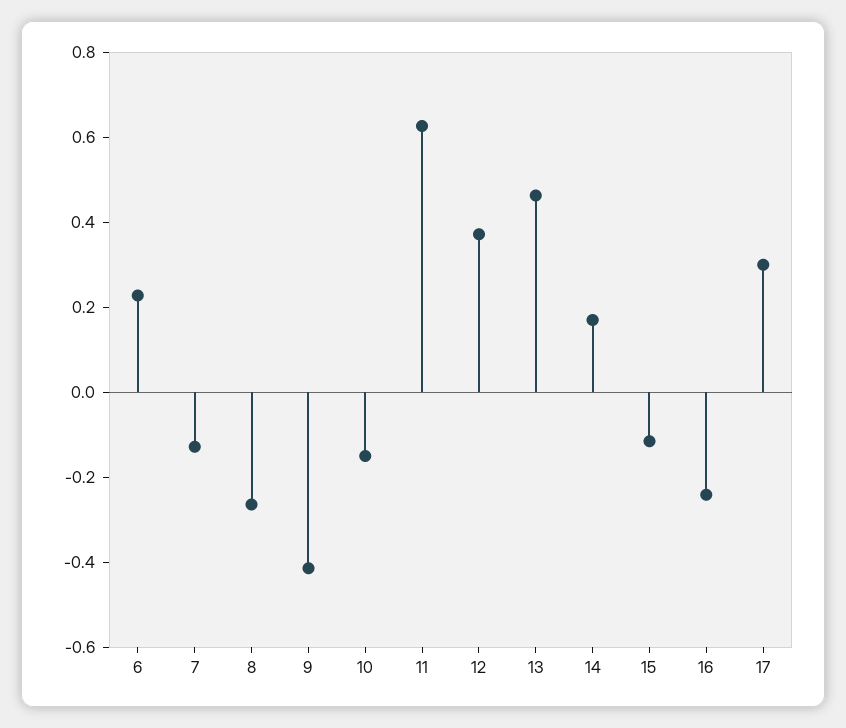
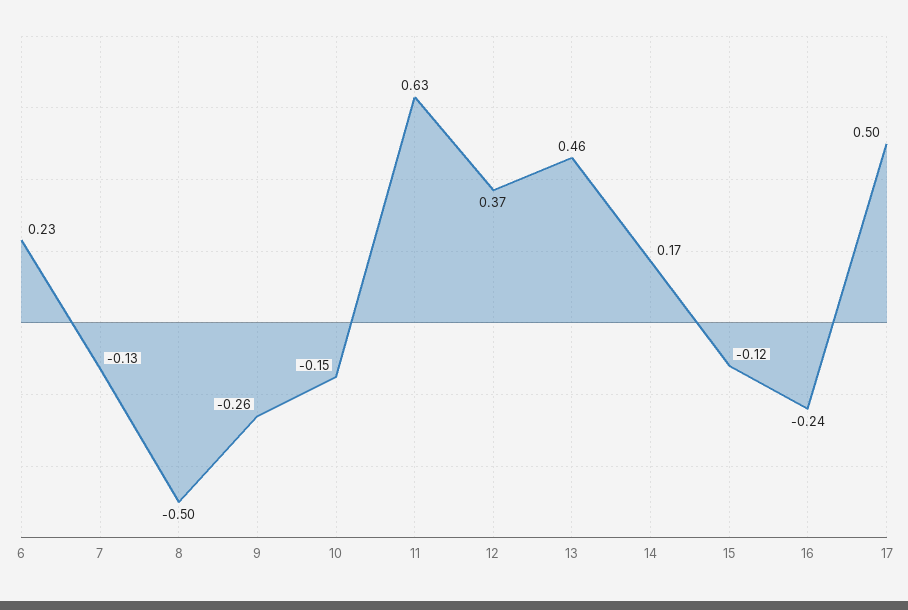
  {
    "6": 0.23,
    "7": -0.13,
-   "8": -0.25,
+   "8": -0.5,
-   "9": -0.4,
+   "9": -0.26,
    "10": -0.15,
    "11": 0.63,
    "12": 0.37,
    "13": 0.46,
    "14": 0.17,
    "15": -0.12,
    "16": -0.24,
-   "17": 0.3
+   "17": 0.5
  }

